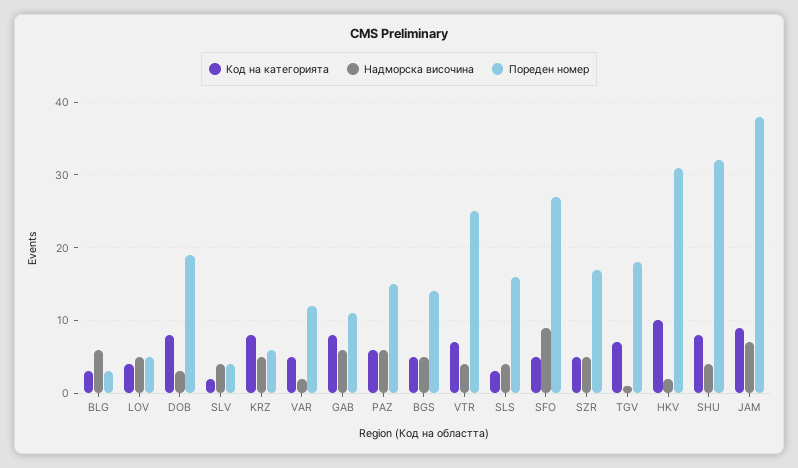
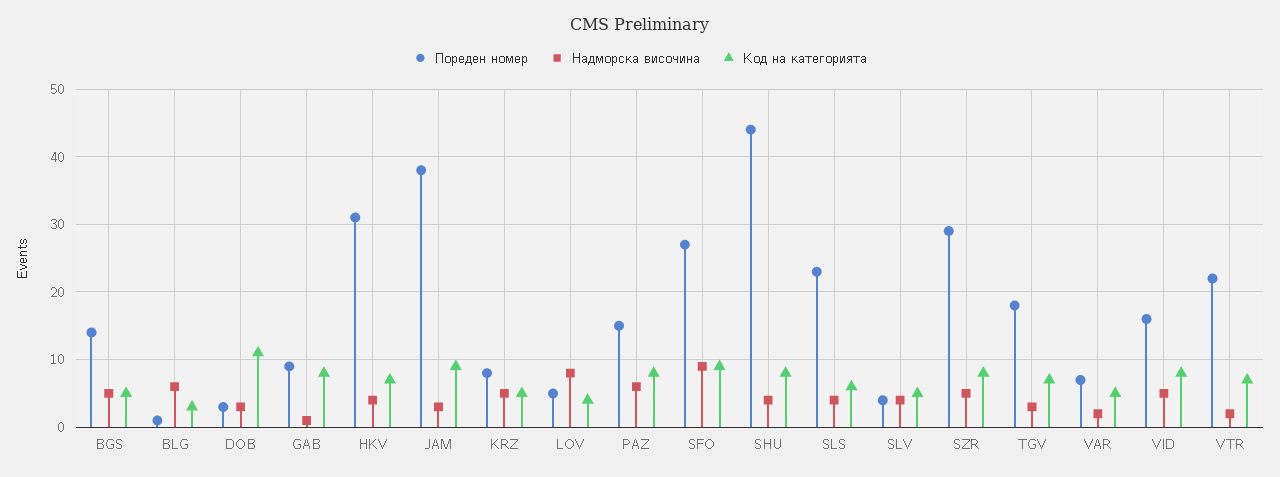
  {
    "Код на категорията": {
      "BLG": 3,
      "LOV": 4,
-     "DOB": 8,
+     "DOB": 11,
-     "SLV": 2,
+     "SLV": 5,
-     "KRZ": 8,
+     "KRZ": 5,
      "VAR": 5,
      "GAB": 8,
-     "PAZ": 6,
+     "PAZ": 8,
      "BGS": 5,
      "VTR": 7,
-     "SLS": 3,
+     "SLS": 6,
-     "SFO": 5,
+     "SFO": 9,
-     "SZR": 5,
+     "SZR": 8,
      "TGV": 7,
-     "HKV": 10,
+     "HKV": 7,
      "SHU": 8,
-     "JAM": 9
+     "JAM": 9,
+     "VID": 8
    },
    "Надморска височина": {
      "BLG": 6,
-     "LOV": 5,
+     "LOV": 8,
      "DOB": 3,
      "SLV": 4,
      "KRZ": 5,
      "VAR": 2,
-     "GAB": 6,
+     "GAB": 1,
      "PAZ": 6,
      "BGS": 5,
-     "VTR": 4,
+     "VTR": 2,
      "SLS": 4,
      "SFO": 9,
      "SZR": 5,
-     "TGV": 1,
+     "TGV": 3,
-     "HKV": 2,
+     "HKV": 4,
      "SHU": 4,
-     "JAM": 7
+     "JAM": 3,
+     "VID": 5
    },
    "Пореден номер": {
-     "BLG": 3,
+     "BLG": 1,
      "LOV": 5,
-     "DOB": 19,
+     "DOB": 3,
      "SLV": 4,
-     "KRZ": 6,
+     "KRZ": 8,
-     "VAR": 12,
+     "VAR": 7,
-     "GAB": 11,
+     "GAB": 9,
      "PAZ": 15,
      "BGS": 14,
-     "VTR": 25,
+     "VTR": 22,
-     "SLS": 16,
+     "SLS": 23,
      "SFO": 27,
-     "SZR": 17,
+     "SZR": 29,
      "TGV": 18,
      "HKV": 31,
-     "SHU": 32,
+     "SHU": 44,
-     "JAM": 38
+     "JAM": 38,
+     "VID": 16
    }
  }

